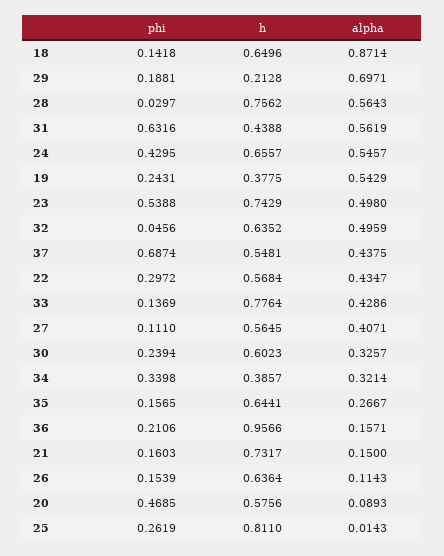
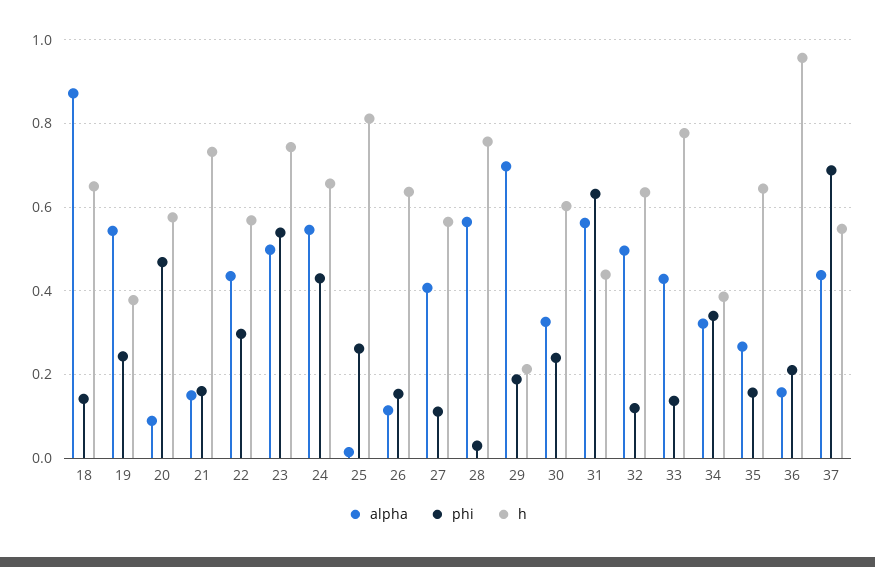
  {
    "phi": {
      "18": 0.1418,
      "29": 0.1881,
      "28": 0.0297,
      "31": 0.6316,
      "24": 0.4295,
      "19": 0.2431,
      "23": 0.5388,
-     "32": 0.0456,
+     "32": 0.12,
      "37": 0.6874,
      "22": 0.2972,
      "33": 0.1369,
      "27": 0.111,
      "30": 0.2394,
      "34": 0.3398,
      "35": 0.1565,
      "36": 0.2106,
      "21": 0.1603,
      "26": 0.1539,
      "20": 0.4685,
      "25": 0.2619
    },
    "h": {
      "18": 0.6496,
      "29": 0.2128,
      "28": 0.7562,
      "31": 0.4388,
      "24": 0.6557,
      "19": 0.3775,
      "23": 0.7429,
      "32": 0.6352,
      "37": 0.5481,
      "22": 0.5684,
      "33": 0.7764,
      "27": 0.5645,
      "30": 0.6023,
      "34": 0.3857,
      "35": 0.6441,
      "36": 0.9566,
      "21": 0.7317,
      "26": 0.6364,
      "20": 0.5756,
      "25": 0.811
    },
    "alpha": {
      "18": 0.8714,
      "29": 0.6971,
      "28": 0.5643,
      "31": 0.5619,
      "24": 0.5457,
      "19": 0.5429,
      "23": 0.498,
      "32": 0.4959,
      "37": 0.4375,
      "22": 0.4347,
      "33": 0.4286,
      "27": 0.4071,
      "30": 0.3257,
      "34": 0.3214,
      "35": 0.2667,
      "36": 0.1571,
      "21": 0.15,
      "26": 0.1143,
      "20": 0.0893,
      "25": 0.0143
    }
  }

